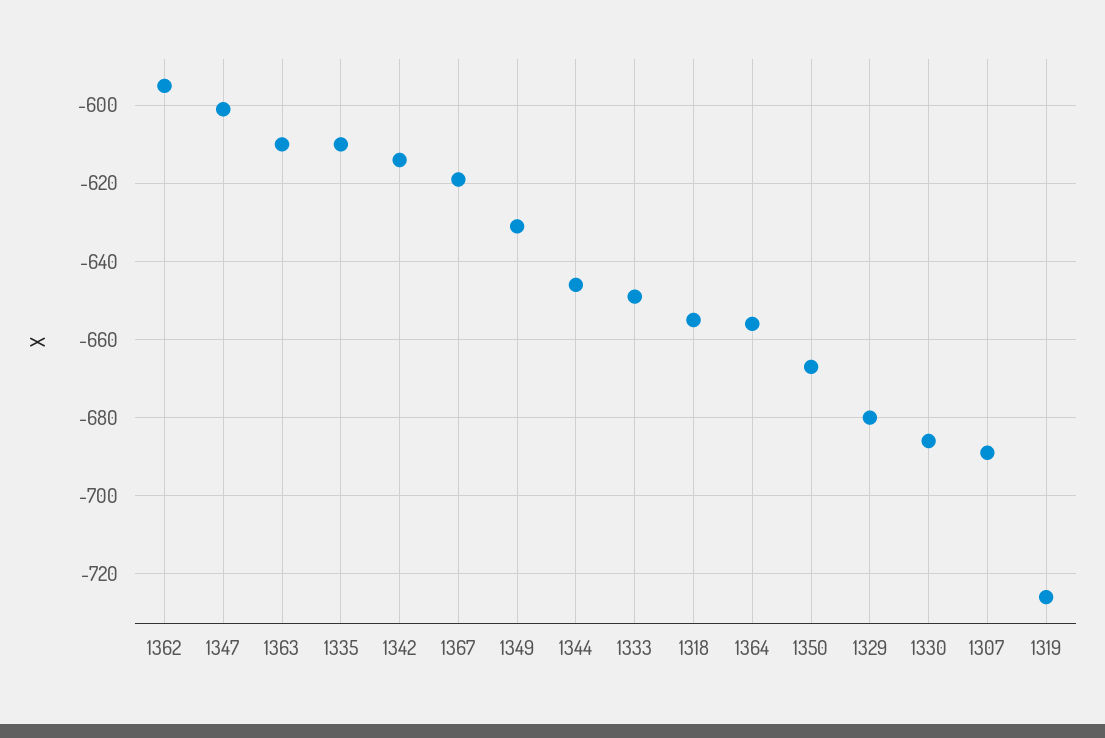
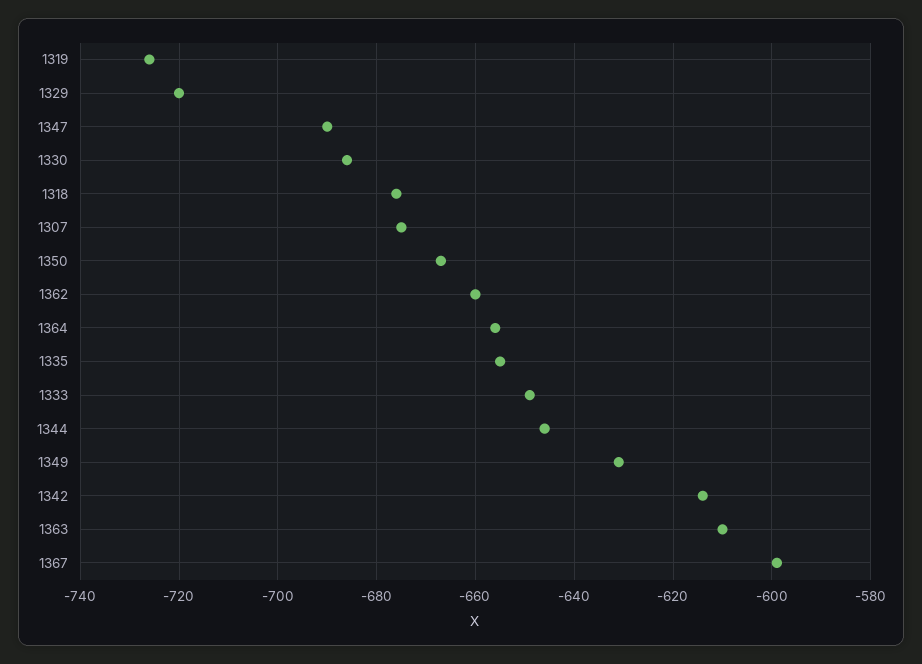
  {
-   "1362": -595,
+   "1362": -660,
-   "1347": -600,
+   "1347": -690,
    "1363": -610,
-   "1335": -610,
+   "1335": -655,
    "1342": -615,
-   "1367": -620,
+   "1367": -600,
    "1349": -630,
    "1344": -645,
    "1333": -650,
-   "1318": -655,
+   "1318": -675,
    "1364": -655,
    "1350": -665,
-   "1329": -680,
+   "1329": -720,
    "1330": -685,
-   "1307": -690,
+   "1307": -675,
    "1319": -725
  }

